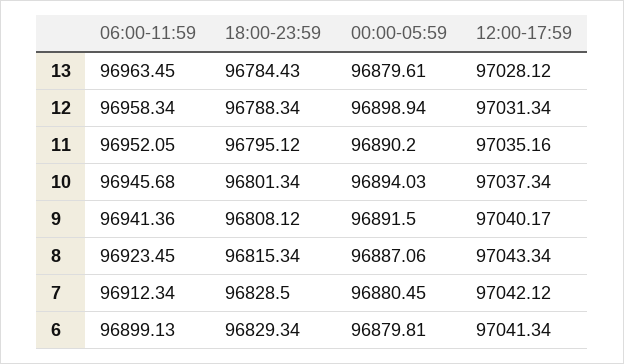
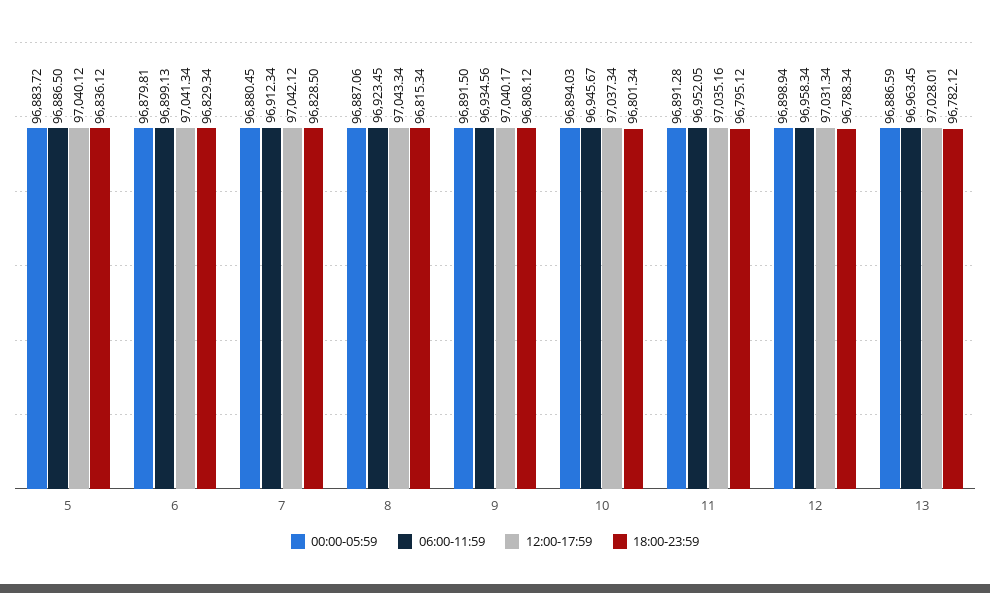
  {
    "06:00-11:59": {
      "13": 96963.45,
      "12": 96958.34,
      "11": 96952.05,
-     "10": 96945.68,
+     "10": 96945.67,
-     "9": 96941.36,
+     "9": 96934.56,
      "8": 96923.45,
      "7": 96912.34,
-     "6": 96899.13
+     "6": 96899.13,
+     "5": 96886.5
    },
    "18:00-23:59": {
-     "13": 96784.43,
+     "13": 96782.12,
      "12": 96788.34,
      "11": 96795.12,
      "10": 96801.34,
      "9": 96808.12,
      "8": 96815.34,
      "7": 96828.5,
-     "6": 96829.34
+     "6": 96829.34,
+     "5": 96836.12
    },
    "00:00-05:59": {
-     "13": 96879.61,
+     "13": 96886.59,
      "12": 96898.94,
-     "11": 96890.2,
+     "11": 96891.28,
      "10": 96894.03,
      "9": 96891.5,
      "8": 96887.06,
      "7": 96880.45,
-     "6": 96879.81
+     "6": 96879.81,
+     "5": 96883.72
    },
    "12:00-17:59": {
-     "13": 97028.12,
+     "13": 97028.01,
      "12": 97031.34,
      "11": 97035.16,
      "10": 97037.34,
      "9": 97040.17,
      "8": 97043.34,
      "7": 97042.12,
-     "6": 97041.34
+     "6": 97041.34,
+     "5": 97040.12
    }
  }

